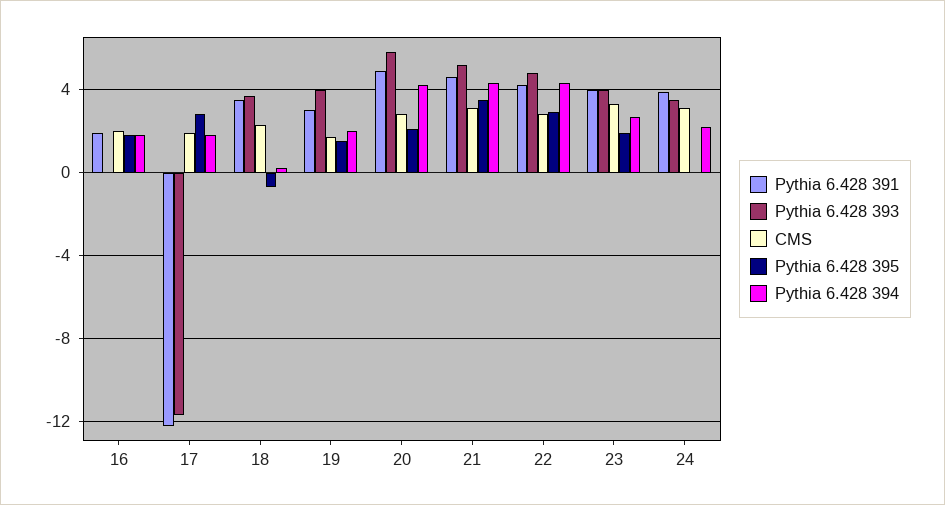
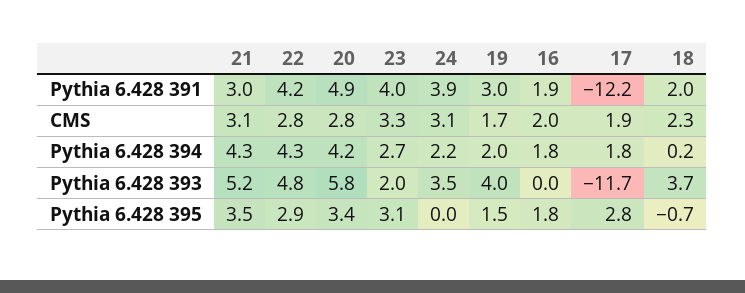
  {
    "Pythia 6.428 391": {
      "16": 1.9,
      "17": -12.2,
-     "18": 3.5,
+     "18": 2,
      "19": 3,
      "20": 4.9,
-     "21": 4.5,
+     "21": 3,
      "22": 4.2,
      "23": 4,
      "24": 3.9
    },
    "Pythia 6.428 393": {
      "16": 0,
      "17": -11.7,
      "18": 3.7,
      "19": 4,
      "20": 5.8,
      "21": 5.2,
      "22": 4.8,
-     "23": 4,
+     "23": 2,
      "24": 3.5
    },
    "CMS": {
      "16": 2,
      "17": 1.9,
      "18": 2.3,
      "19": 1.7,
      "20": 2.8,
      "21": 3.1,
      "22": 2.8,
      "23": 3.3,
      "24": 3.1
    },
    "Pythia 6.428 395": {
      "16": 1.8,
      "17": 2.8,
      "18": -0.7,
      "19": 1.5,
-     "20": 2,
+     "20": 3.4,
      "21": 3.5,
      "22": 2.9,
-     "23": 2,
+     "23": 3.1,
      "24": 0
    },
    "Pythia 6.428 394": {
      "16": 1.8,
      "17": 1.8,
      "18": 0.2,
      "19": 2,
      "20": 4.2,
      "21": 4.3,
      "22": 4.3,
      "23": 2.7,
      "24": 2.2
    }
  }

